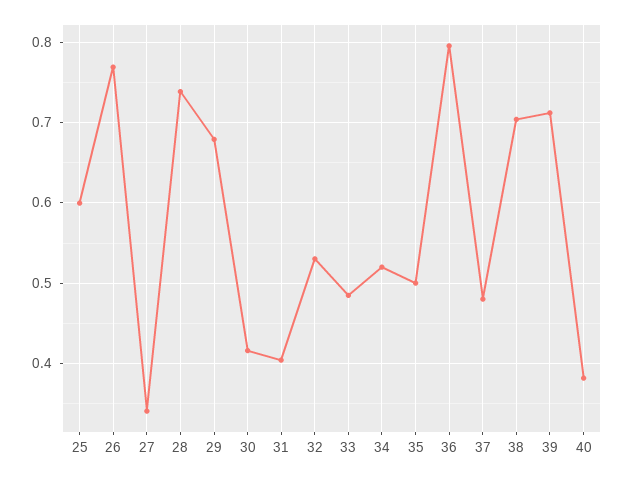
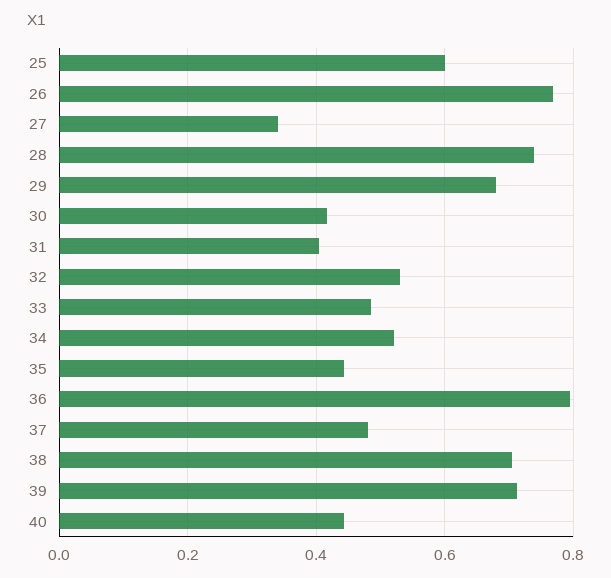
  {
    "25": 0.6,
    "26": 0.77,
    "27": 0.34,
    "28": 0.74,
    "29": 0.68,
    "30": 0.42,
    "31": 0.4,
    "32": 0.53,
    "33": 0.48,
    "34": 0.52,
-   "35": 0.5,
+   "35": 0.44,
    "36": 0.8,
    "37": 0.48,
    "38": 0.7,
    "39": 0.71,
-   "40": 0.38
+   "40": 0.44
  }

